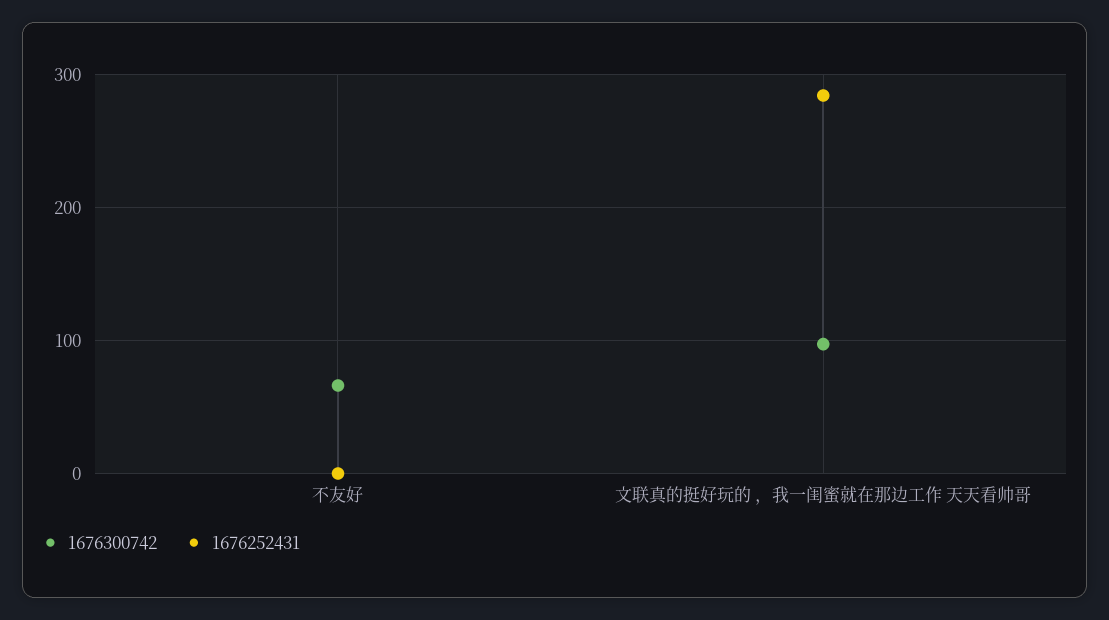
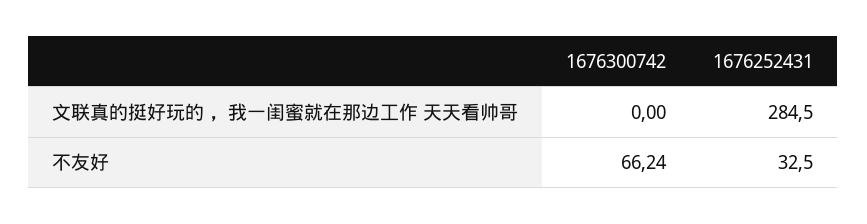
  {
    "1676300742": {
      "不友好": 66.24,
-     "文联真的挺好玩的 ，我一闺蜜就在那边工作 天天看帅哥": 100
+     "文联真的挺好玩的 ，我一闺蜜就在那边工作 天天看帅哥": 0
    },
    "1676252431": {
-     "不友好": 0,
+     "不友好": 32.5,
      "文联真的挺好玩的 ，我一闺蜜就在那边工作 天天看帅哥": 284.5
    }
  }

